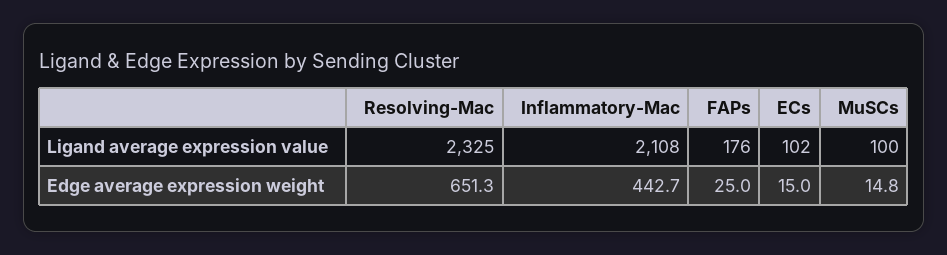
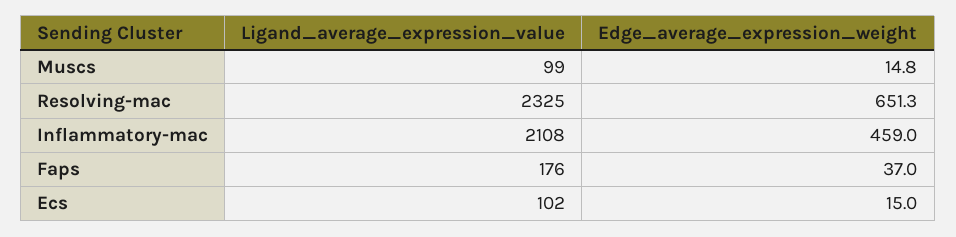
  {
    "Resolving-Mac": {
      "Ligand average expression value": 2325,
      "Edge average expression weight": 651.3
    },
    "Inflammatory-Mac": {
      "Ligand average expression value": 2108,
-     "Edge average expression weight": 442.7
+     "Edge average expression weight": 459
    },
    "FAPs": {
      "Ligand average expression value": 176,
-     "Edge average expression weight": 25
+     "Edge average expression weight": 37
    },
    "ECs": {
      "Ligand average expression value": 102,
      "Edge average expression weight": 15
    },
    "MuSCs": {
-     "Ligand average expression value": 100,
+     "Ligand average expression value": 99,
      "Edge average expression weight": 14.8
    }
  }

